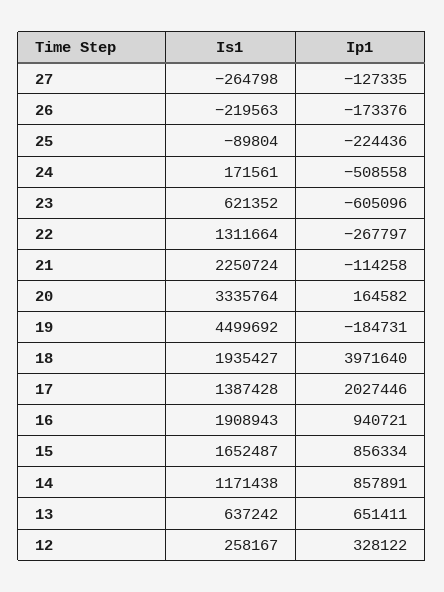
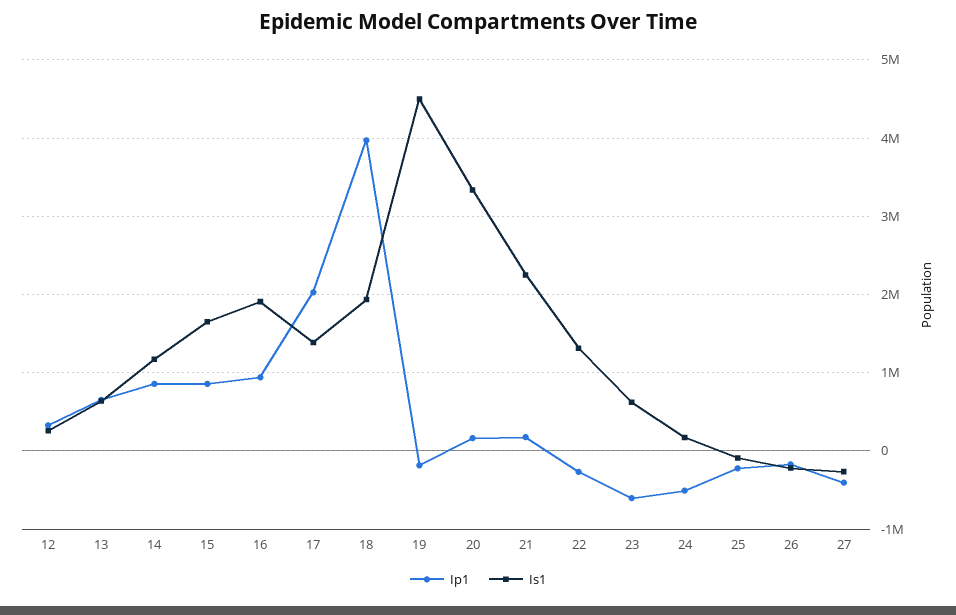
  {
    "Is1": {
      "27": -264798,
      "26": -219563,
      "25": -89804,
      "24": 171561,
      "23": 621352,
      "22": 1311664,
      "21": 2250724,
      "20": 3335764,
      "19": 4499692,
      "18": 1935427,
      "17": 1387428,
      "16": 1908943,
      "15": 1652487,
      "14": 1171438,
      "13": 637242,
      "12": 258167
    },
    "Ip1": {
-     "27": -127335,
+     "27": -400000,
      "26": -173376,
      "25": -224436,
      "24": -508558,
      "23": -605096,
      "22": -267797,
-     "21": -114258,
+     "21": 200000,
      "20": 164582,
      "19": -184731,
      "18": 3971640,
      "17": 2027446,
      "16": 940721,
      "15": 856334,
      "14": 857891,
      "13": 651411,
      "12": 328122
    }
  }

